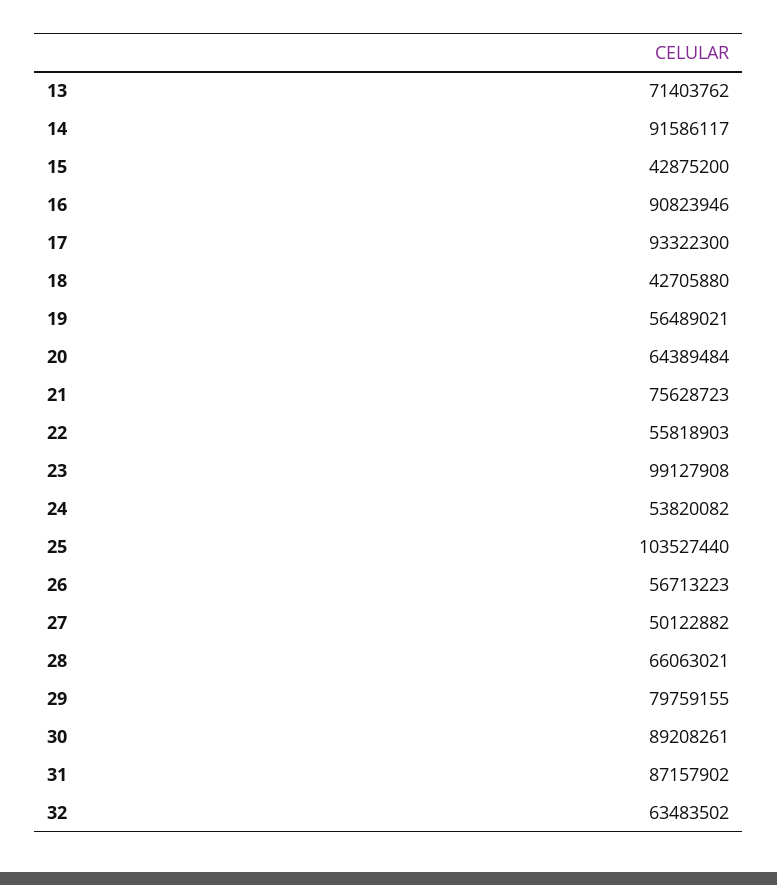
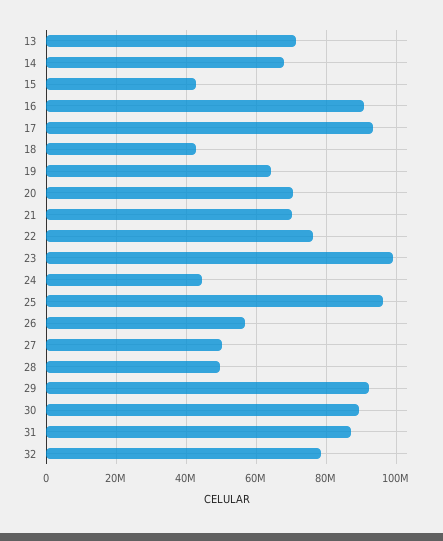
  {
    "13": 71403762,
-   "14": 91586117,
+   "14": 68000000,
    "15": 42875200,
    "16": 90823946,
    "17": 93322300,
    "18": 42705880,
-   "19": 56489021,
+   "19": 64000000,
-   "20": 64389484,
+   "20": 70000000,
-   "21": 75628723,
+   "21": 70000000,
-   "22": 55818903,
+   "22": 76000000,
    "23": 99127908,
-   "24": 53820082,
+   "24": 44000000,
-   "25": 103527440,
+   "25": 96000000,
    "26": 56713223,
    "27": 50122882,
-   "28": 66063021,
+   "28": 50000000,
-   "29": 79759155,
+   "29": 92000000,
    "30": 89208261,
    "31": 87157902,
-   "32": 63483502
+   "32": 78000000
  }

